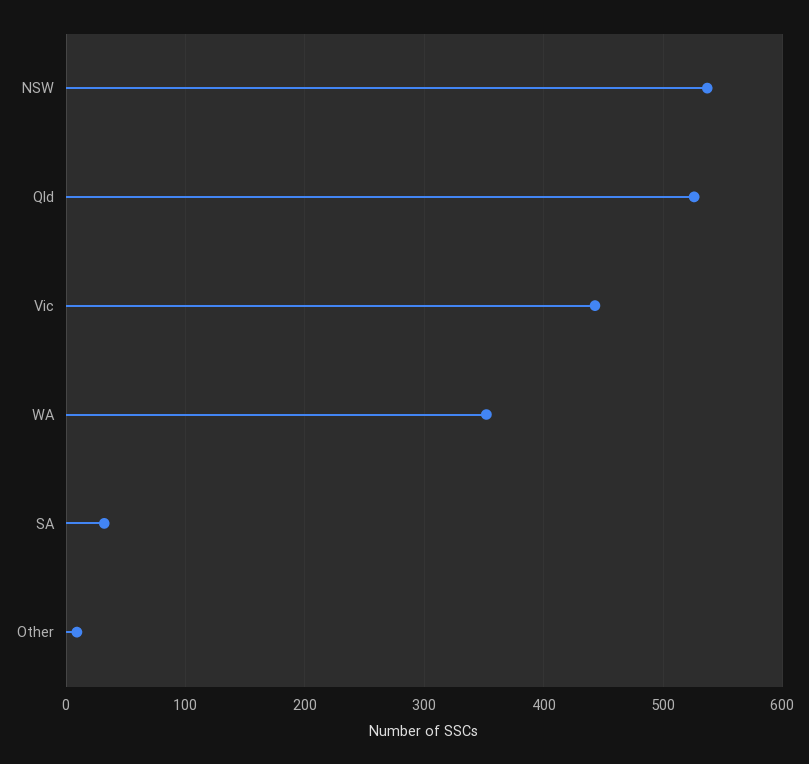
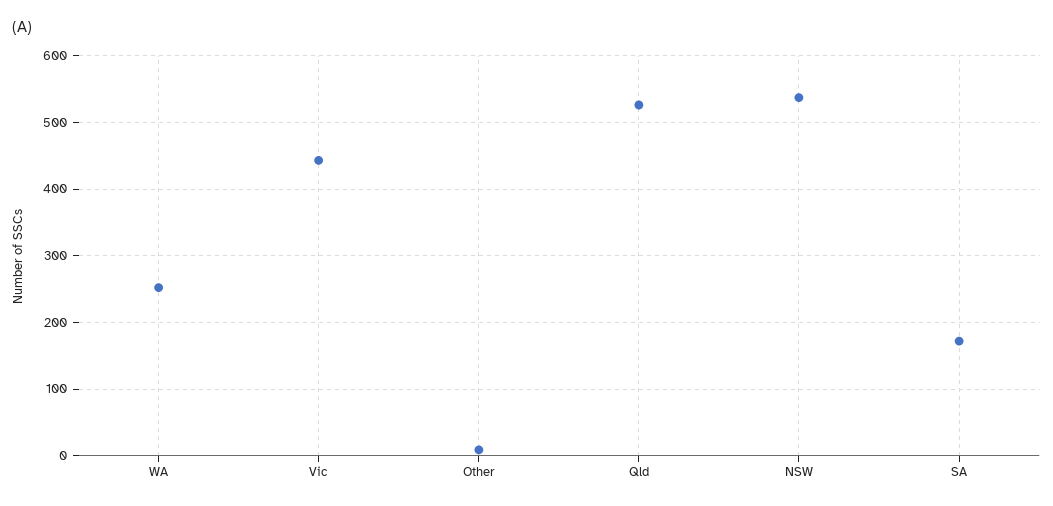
  {
    "NSW": 540,
    "Qld": 530,
    "Vic": 440,
-   "WA": 350,
+   "WA": 250,
-   "SA": 30,
+   "SA": 170,
    "Other": 10
  }

